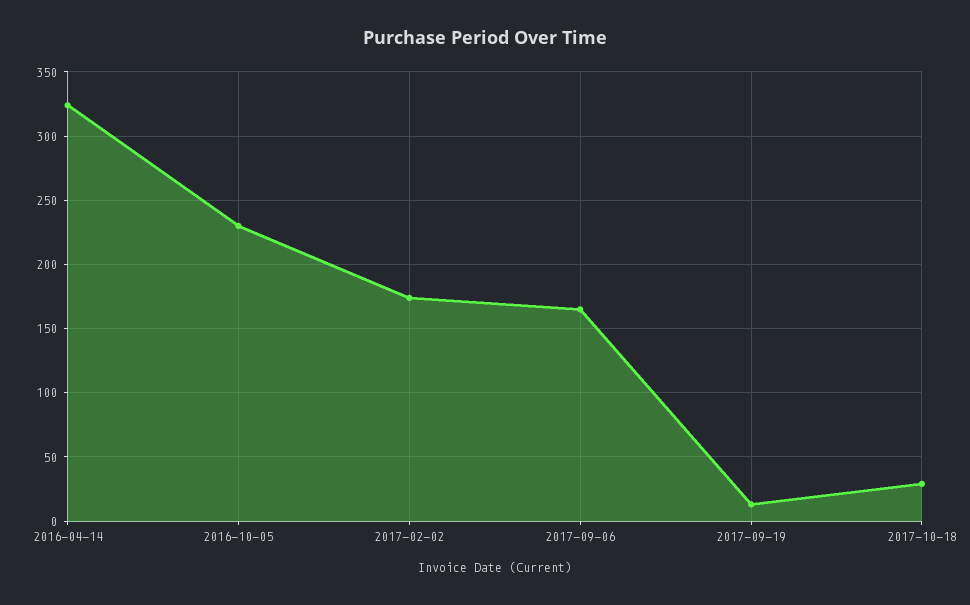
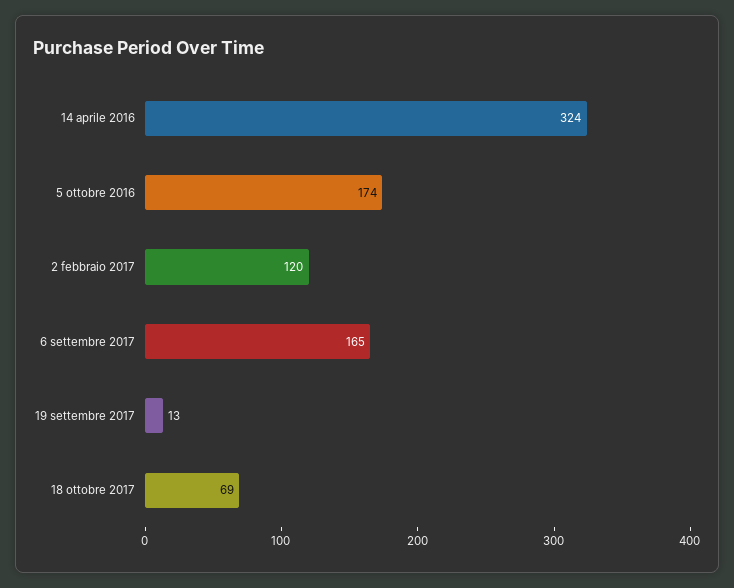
  {
    "2016-04-14": 324,
-   "2016-10-05": 230,
+   "2016-10-05": 174,
-   "2017-02-02": 175,
+   "2017-02-02": 120,
    "2017-09-06": 165,
    "2017-09-19": 13,
-   "2017-10-18": 30
+   "2017-10-18": 69
  }

